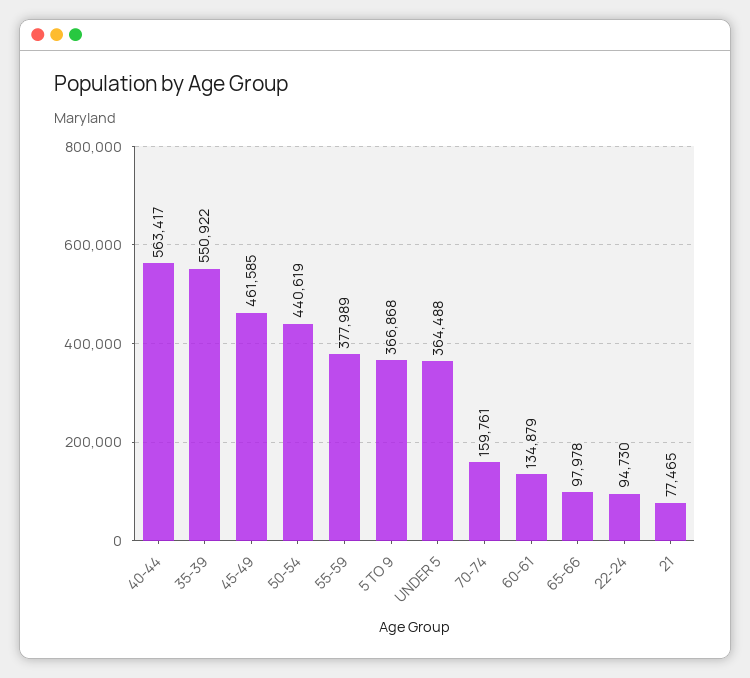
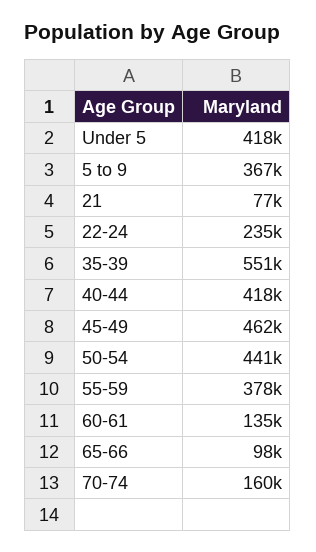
  {
-   "40-44": 563417,
+   "40-44": 418000,
    "35-39": 550922,
    "45-49": 461585,
    "50-54": 440619,
    "55-59": 377989,
    "5 TO 9": 366868,
-   "UNDER 5": 364488,
+   "UNDER 5": 418000,
    "70-74": 159761,
    "60-61": 134879,
    "65-66": 97978,
-   "22-24": 94730,
+   "22-24": 235000,
    "21": 77465
  }

